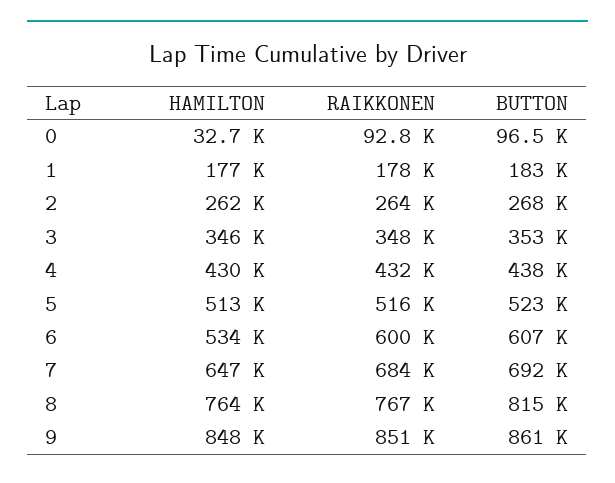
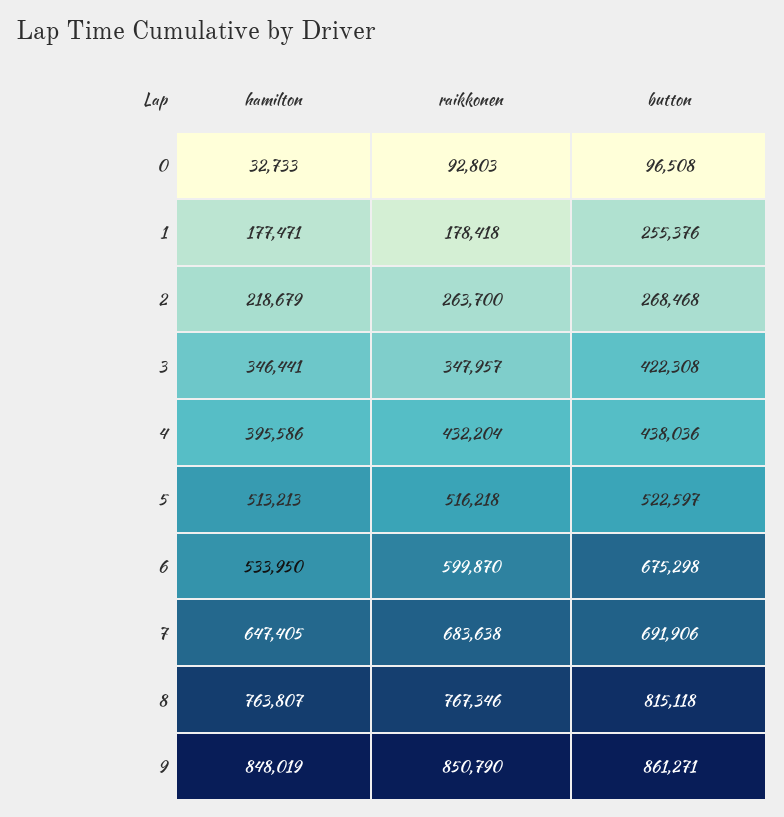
  {
    "HAMILTON": {
      "0": 32733,
      "1": 177471,
-     "2": 262000,
+     "2": 218679,
      "3": 346441,
-     "4": 430000,
+     "4": 395586,
      "5": 513213,
      "6": 533950,
      "7": 647405,
      "8": 763807,
      "9": 848019
    },
    "RAIKKONEN": {
      "0": 92803,
      "1": 178418,
      "2": 263700,
      "3": 347957,
      "4": 432204,
      "5": 516218,
      "6": 599870,
      "7": 683638,
      "8": 767346,
      "9": 850790
    },
    "BUTTON": {
      "0": 96508,
-     "1": 183000,
+     "1": 255376,
      "2": 268468,
-     "3": 353000,
+     "3": 422308,
      "4": 438036,
      "5": 522597,
-     "6": 607000,
+     "6": 675298,
      "7": 691906,
      "8": 815118,
      "9": 861271
    }
  }

